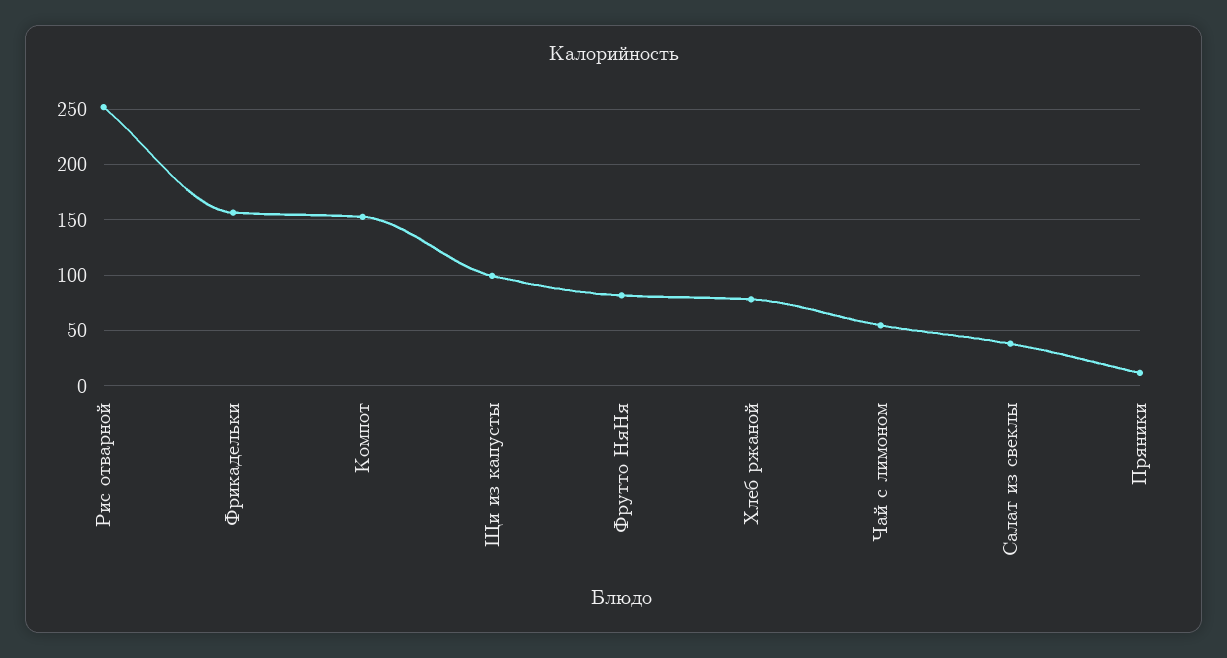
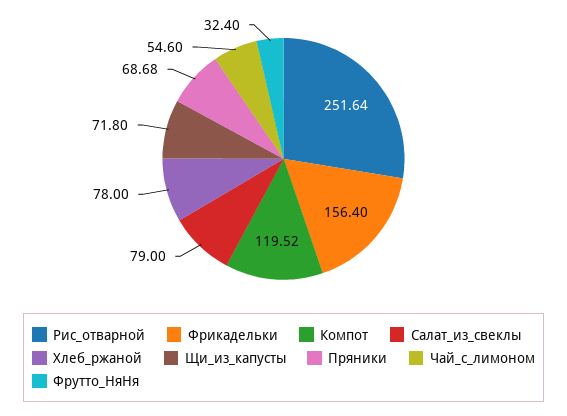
  {
    "Рис отварной": 251.64,
    "Фрикадельки": 156.4,
-   "Компот": 150,
+   "Компот": 119.52,
-   "Щи из капусты": 100,
+   "Щи из капусты": 71.8,
-   "Фрутто НяНя": 80,
+   "Фрутто НяНя": 32.4,
    "Хлеб ржаной": 78,
    "Чай с лимоном": 54.6,
-   "Салат из свеклы": 40,
+   "Салат из свеклы": 79,
-   "Пряники": 10
+   "Пряники": 68.68
  }

